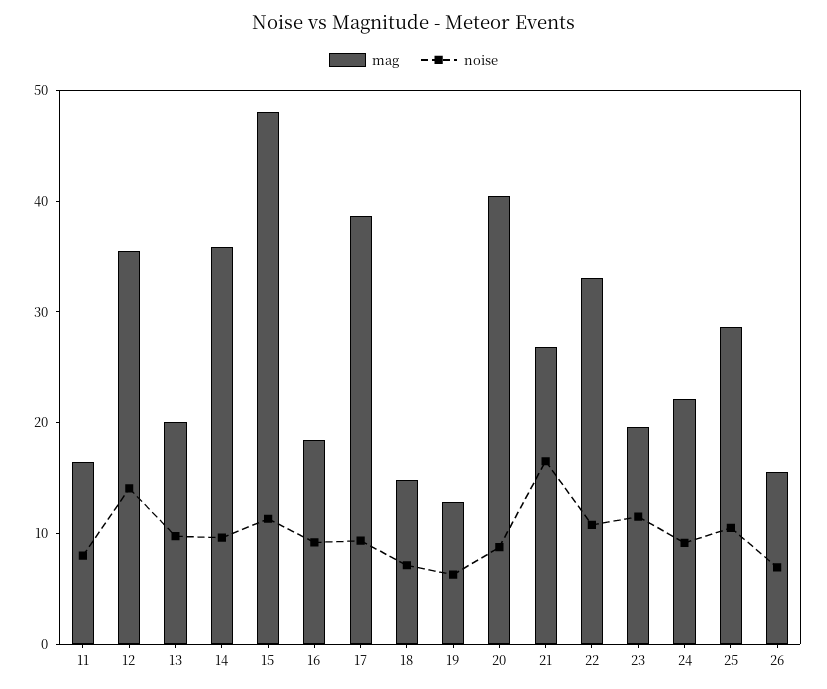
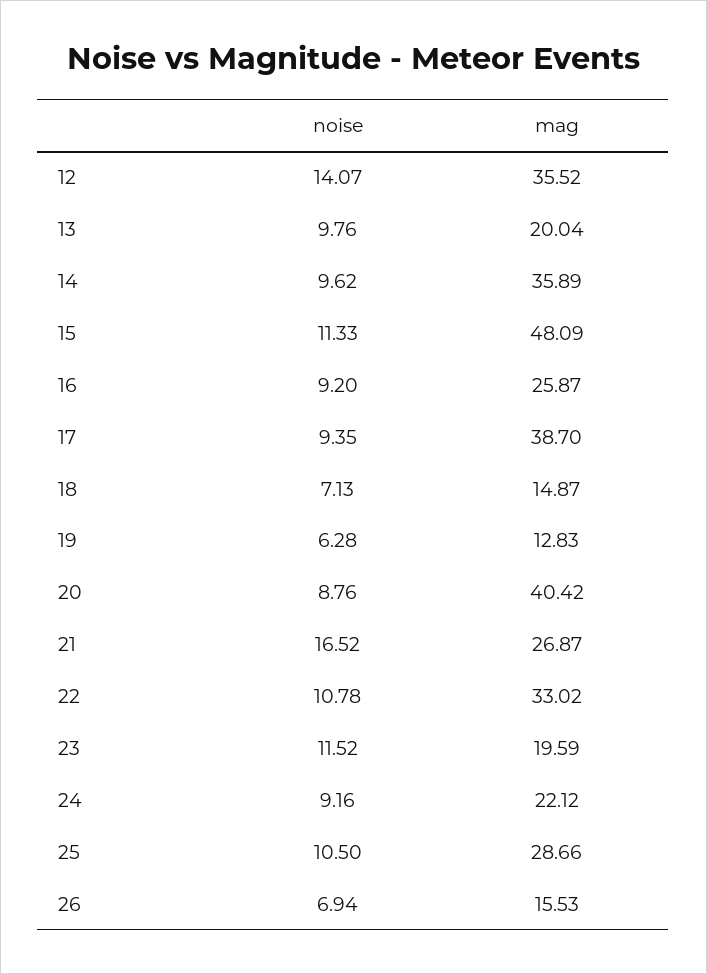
  {
    "mag": {
-     "11": 16,
      "12": 35.52,
      "13": 20.04,
      "14": 35.89,
      "15": 48.09,
-     "16": 18,
+     "16": 25.87,
      "17": 38.7,
      "18": 14.87,
      "19": 12.83,
      "20": 40.42,
      "21": 26.87,
      "22": 33.02,
      "23": 19.59,
      "24": 22.12,
      "25": 28.66,
      "26": 15.53
    },
    "noise": {
-     "11": 8,
      "12": 14.07,
      "13": 9.76,
      "14": 9.62,
      "15": 11.33,
      "16": 9.2,
      "17": 9.35,
      "18": 7.13,
      "19": 6.28,
      "20": 8.76,
      "21": 16.52,
      "22": 10.78,
      "23": 11.52,
      "24": 9.16,
      "25": 10.5,
      "26": 6.94
    }
  }

